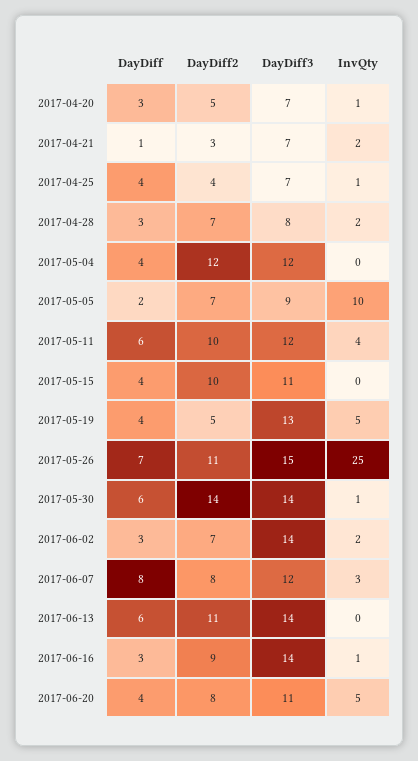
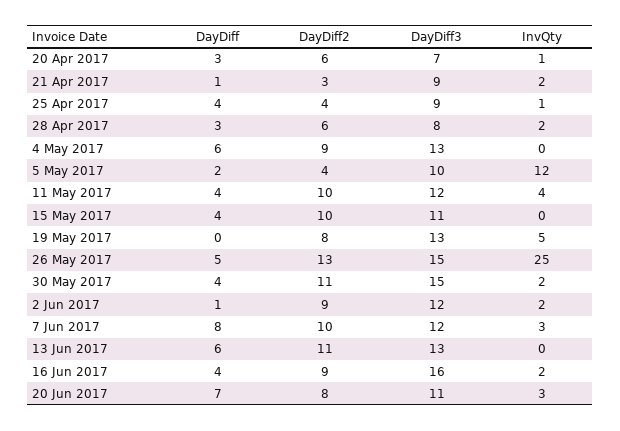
  {
    "DayDiff": {
      "2017-04-20": 3,
      "2017-04-21": 1,
      "2017-04-25": 4,
      "2017-04-28": 3,
-     "2017-05-04": 4,
+     "2017-05-04": 6,
      "2017-05-05": 2,
-     "2017-05-11": 6,
+     "2017-05-11": 4,
      "2017-05-15": 4,
-     "2017-05-19": 4,
+     "2017-05-19": 0,
-     "2017-05-26": 7,
+     "2017-05-26": 5,
-     "2017-05-30": 6,
+     "2017-05-30": 4,
-     "2017-06-02": 3,
+     "2017-06-02": 1,
      "2017-06-07": 8,
      "2017-06-13": 6,
-     "2017-06-16": 3,
+     "2017-06-16": 4,
-     "2017-06-20": 4
+     "2017-06-20": 7
    },
    "DayDiff2": {
-     "2017-04-20": 5,
+     "2017-04-20": 6,
      "2017-04-21": 3,
      "2017-04-25": 4,
-     "2017-04-28": 7,
+     "2017-04-28": 6,
-     "2017-05-04": 12,
+     "2017-05-04": 9,
-     "2017-05-05": 7,
+     "2017-05-05": 4,
      "2017-05-11": 10,
      "2017-05-15": 10,
-     "2017-05-19": 5,
+     "2017-05-19": 8,
-     "2017-05-26": 11,
+     "2017-05-26": 13,
-     "2017-05-30": 14,
+     "2017-05-30": 11,
-     "2017-06-02": 7,
+     "2017-06-02": 9,
-     "2017-06-07": 8,
+     "2017-06-07": 10,
      "2017-06-13": 11,
      "2017-06-16": 9,
      "2017-06-20": 8
    },
    "DayDiff3": {
      "2017-04-20": 7,
-     "2017-04-21": 7,
+     "2017-04-21": 9,
-     "2017-04-25": 7,
+     "2017-04-25": 9,
      "2017-04-28": 8,
-     "2017-05-04": 12,
+     "2017-05-04": 13,
-     "2017-05-05": 9,
+     "2017-05-05": 10,
      "2017-05-11": 12,
      "2017-05-15": 11,
      "2017-05-19": 13,
      "2017-05-26": 15,
-     "2017-05-30": 14,
+     "2017-05-30": 15,
-     "2017-06-02": 14,
+     "2017-06-02": 12,
      "2017-06-07": 12,
-     "2017-06-13": 14,
+     "2017-06-13": 13,
-     "2017-06-16": 14,
+     "2017-06-16": 16,
      "2017-06-20": 11
    },
    "InvQty": {
      "2017-04-20": 1,
      "2017-04-21": 2,
      "2017-04-25": 1,
      "2017-04-28": 2,
      "2017-05-04": 0,
-     "2017-05-05": 10,
+     "2017-05-05": 12,
      "2017-05-11": 4,
      "2017-05-15": 0,
      "2017-05-19": 5,
      "2017-05-26": 25,
-     "2017-05-30": 1,
+     "2017-05-30": 2,
      "2017-06-02": 2,
      "2017-06-07": 3,
      "2017-06-13": 0,
-     "2017-06-16": 1,
+     "2017-06-16": 2,
-     "2017-06-20": 5
+     "2017-06-20": 3
    }
  }

